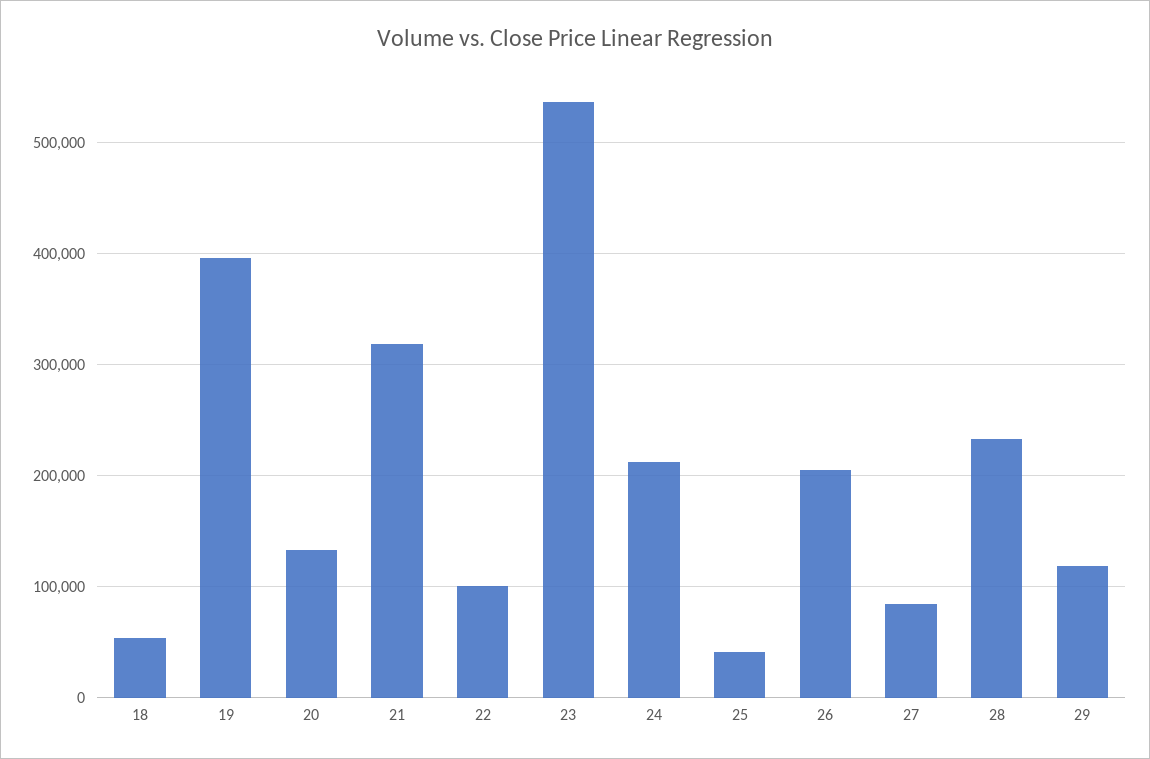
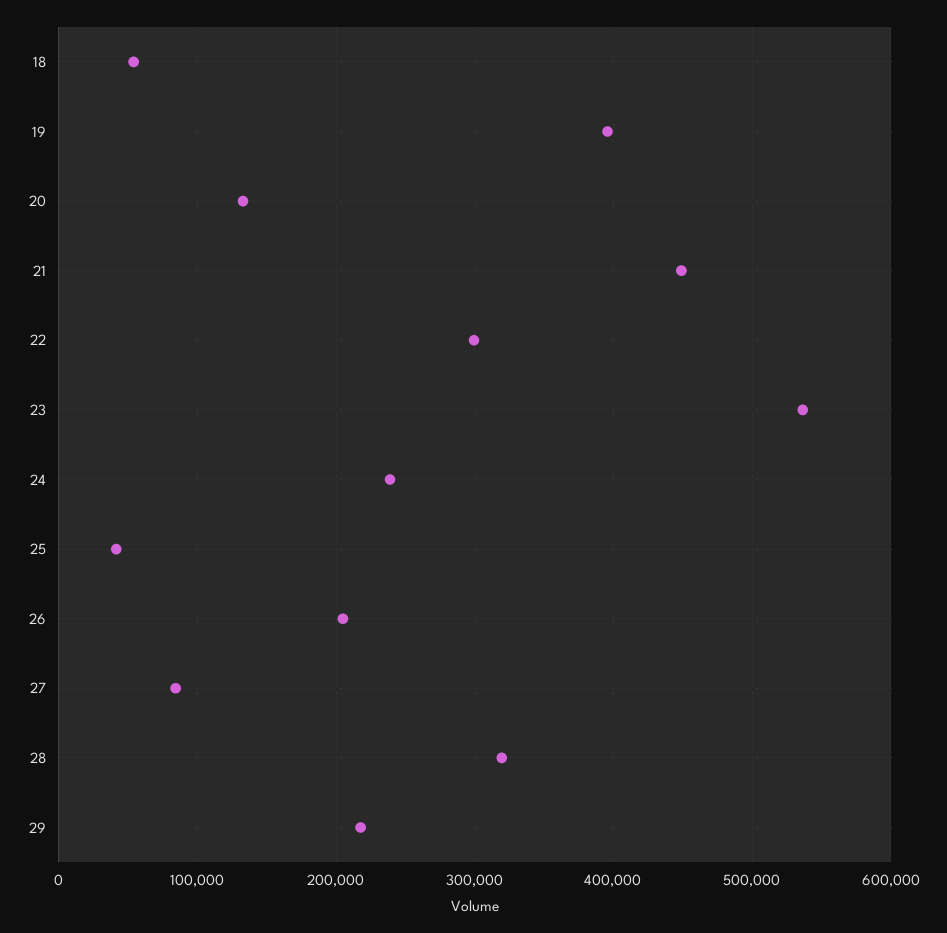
  {
    "18": 50000,
    "19": 400000,
    "20": 130000,
-   "21": 320000,
+   "21": 450000,
-   "22": 100000,
+   "22": 300000,
    "23": 540000,
-   "24": 210000,
+   "24": 240000,
    "25": 40000,
    "26": 200000,
    "27": 80000,
-   "28": 230000,
+   "28": 320000,
-   "29": 120000
+   "29": 220000
  }

